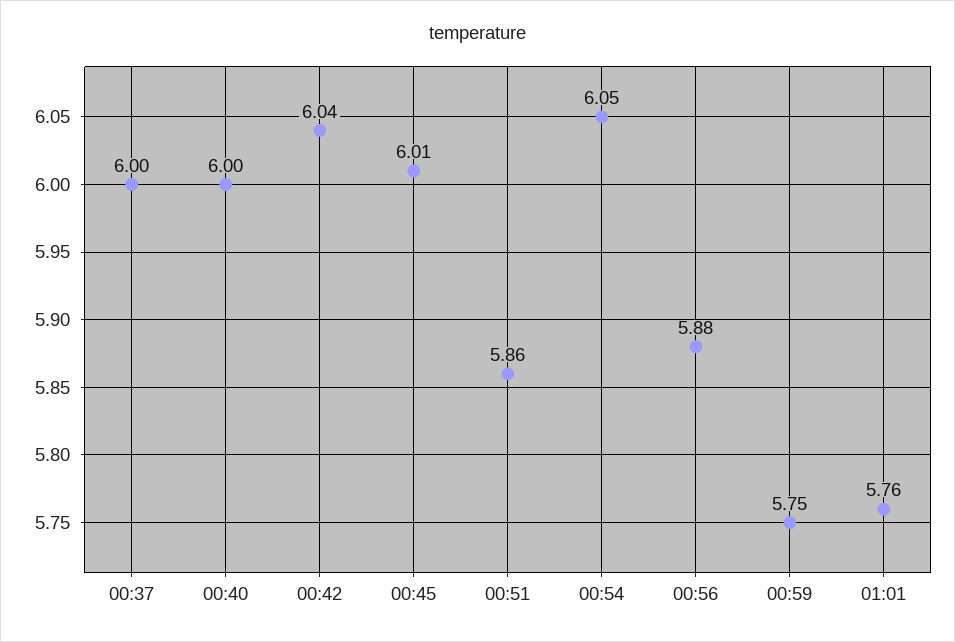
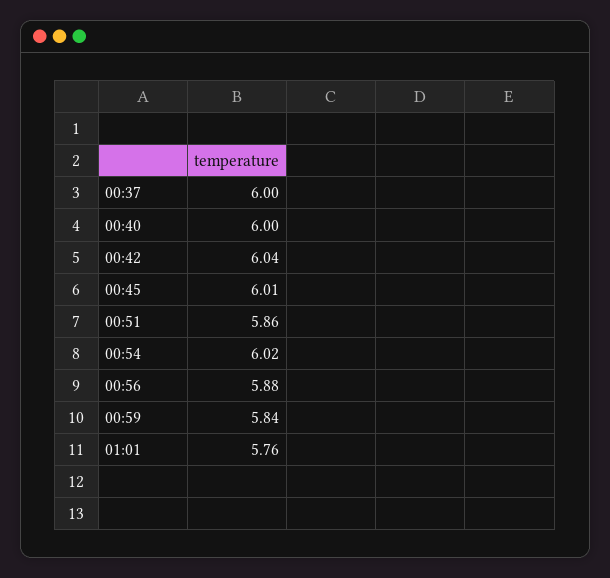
  {
    "00:37": 6,
    "00:40": 6,
    "00:42": 6.04,
    "00:45": 6.01,
    "00:51": 5.86,
-   "00:54": 6.05,
+   "00:54": 6.02,
    "00:56": 5.88,
-   "00:59": 5.75,
+   "00:59": 5.84,
    "01:01": 5.76
  }

